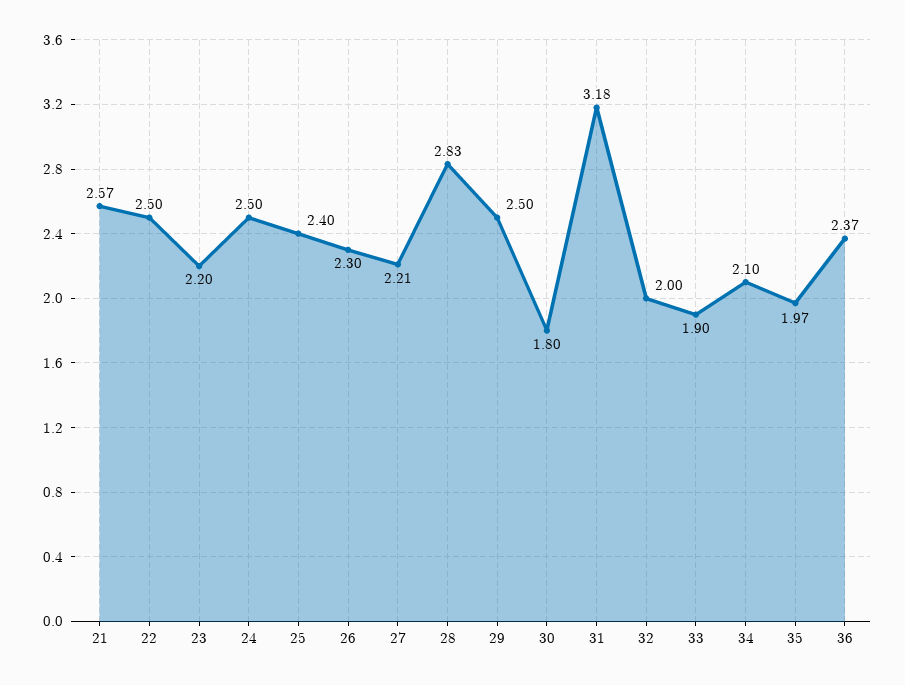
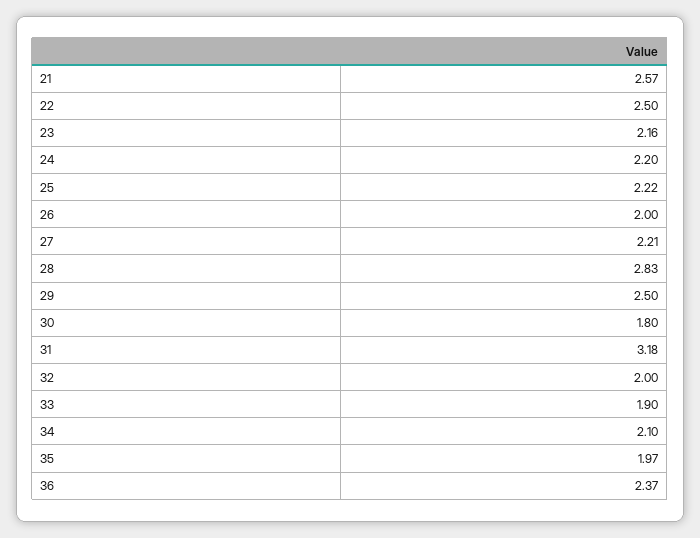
  {
    "21": 2.57,
    "22": 2.5,
-   "23": 2.2,
+   "23": 2.16,
-   "24": 2.5,
+   "24": 2.2,
-   "25": 2.4,
+   "25": 2.22,
-   "26": 2.3,
+   "26": 2,
    "27": 2.21,
    "28": 2.83,
    "29": 2.5,
    "30": 1.8,
    "31": 3.18,
    "32": 2,
    "33": 1.9,
    "34": 2.1,
    "35": 1.97,
    "36": 2.37
  }

